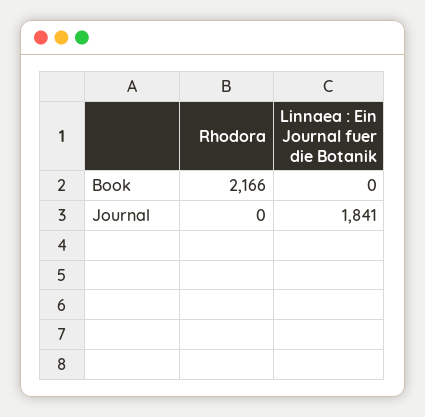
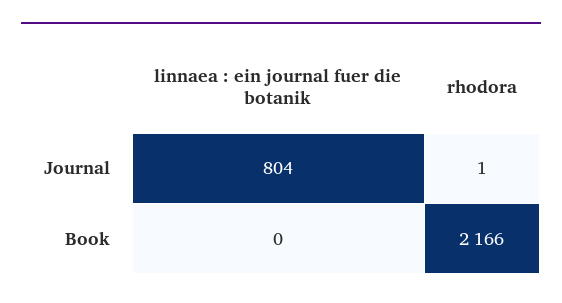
  {
    "Rhodora": {
      "Book": 2166,
-     "Journal": 0
+     "Journal": 1
    },
    "Linnaea : Ein Journal fuer die Botanik": {
      "Book": 0,
-     "Journal": 1841
+     "Journal": 804
    }
  }

